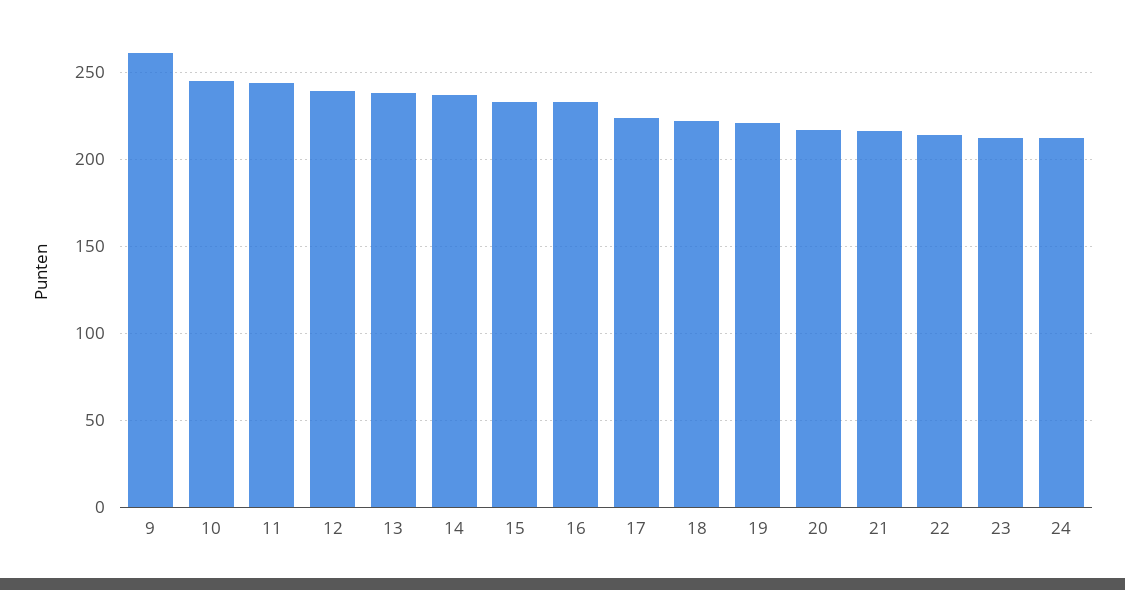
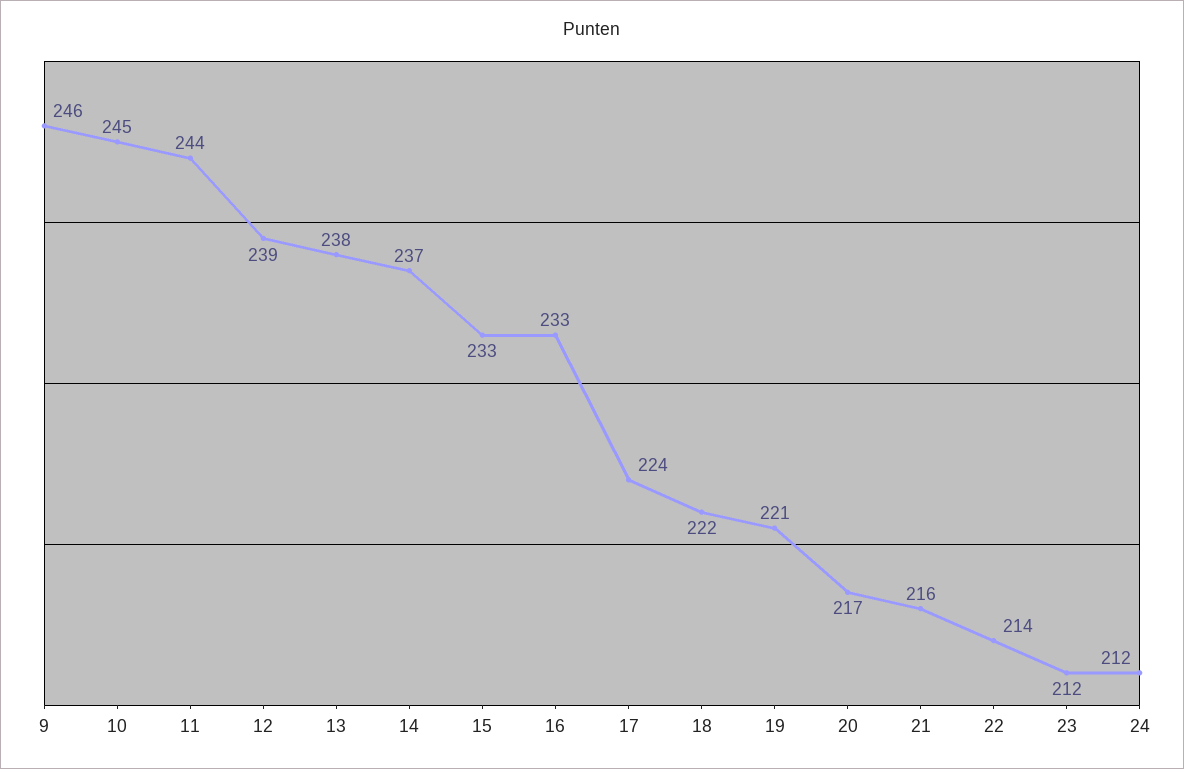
  {
-   "9": 260,
+   "9": 246,
    "10": 245,
    "11": 244,
    "12": 239,
    "13": 238,
    "14": 237,
    "15": 233,
    "16": 233,
    "17": 224,
    "18": 222,
    "19": 221,
    "20": 217,
    "21": 216,
    "22": 214,
    "23": 212,
    "24": 212
  }

